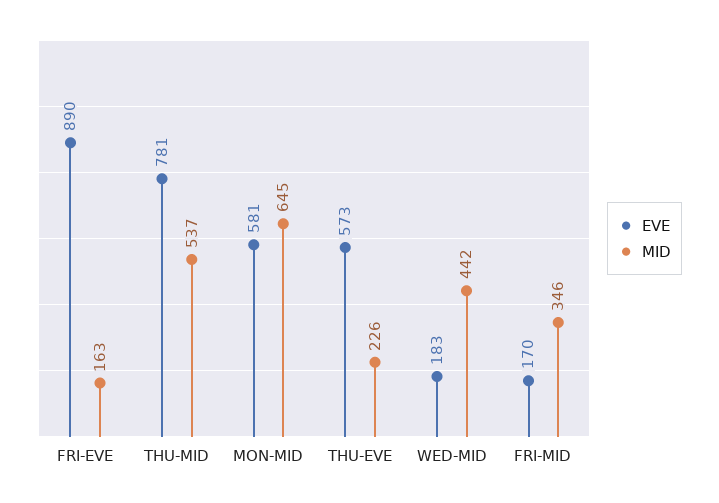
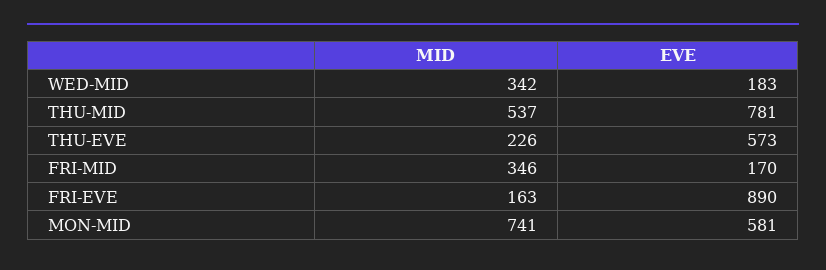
  {
    "EVE": {
      "FRI-EVE": 890,
      "THU-MID": 781,
      "MON-MID": 581,
      "THU-EVE": 573,
      "WED-MID": 183,
      "FRI-MID": 170
    },
    "MID": {
      "FRI-EVE": 163,
      "THU-MID": 537,
-     "MON-MID": 645,
+     "MON-MID": 741,
      "THU-EVE": 226,
-     "WED-MID": 442,
+     "WED-MID": 342,
      "FRI-MID": 346
    }
  }

